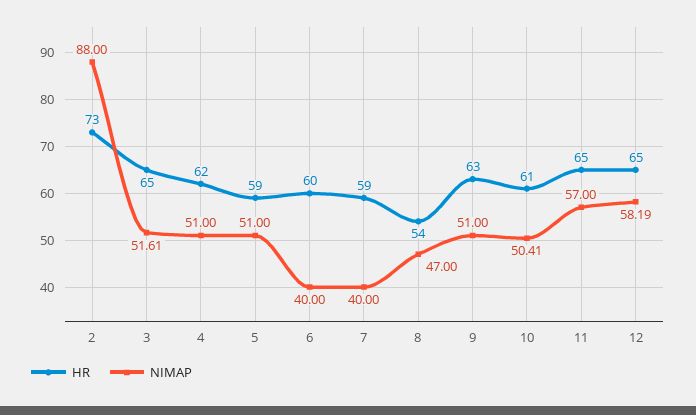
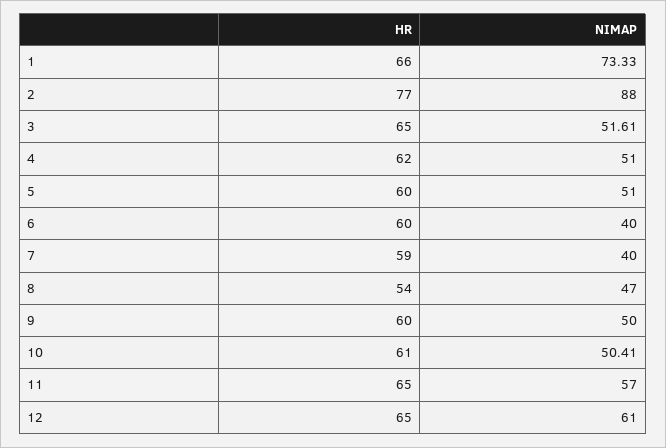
  {
    "HR": {
-     "2": 73,
+     "2": 77,
      "3": 65,
      "4": 62,
-     "5": 59,
+     "5": 60,
      "6": 60,
      "7": 59,
      "8": 54,
-     "9": 63,
+     "9": 60,
      "10": 61,
      "11": 65,
-     "12": 65
+     "12": 65,
+     "1": 66
    },
    "NIMAP": {
      "2": 88,
      "3": 51.61,
      "4": 51,
      "5": 51,
      "6": 40,
      "7": 40,
      "8": 47,
-     "9": 51,
+     "9": 50,
      "10": 50.41,
      "11": 57,
-     "12": 58.19
+     "12": 61,
+     "1": 73.33
    }
  }

